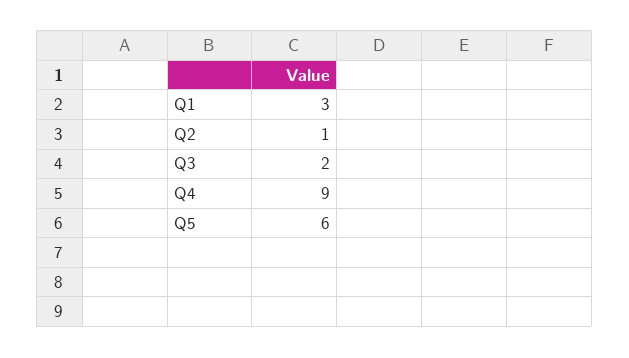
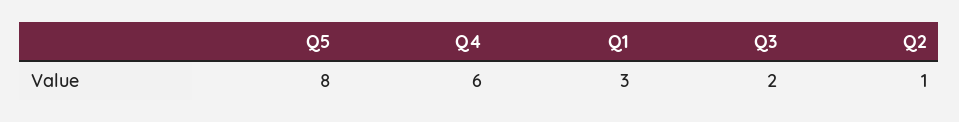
  {
    "Q1": 3,
    "Q2": 1,
    "Q3": 2,
-   "Q4": 9,
+   "Q4": 6,
-   "Q5": 6
+   "Q5": 8
  }

